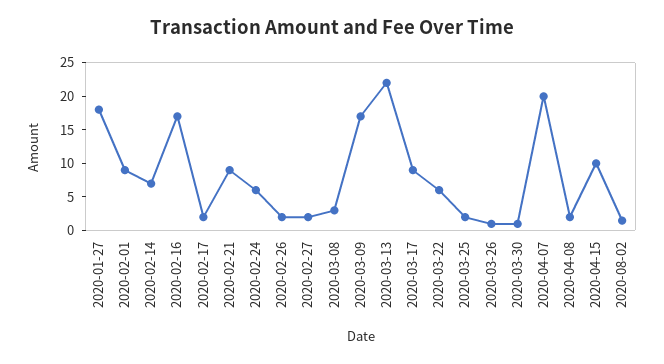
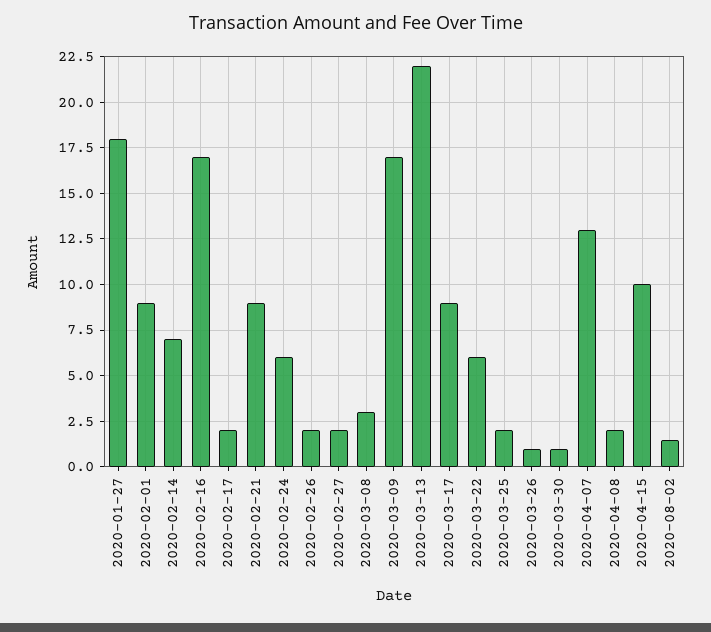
  {
    "2020-01-27": 18,
    "2020-02-01": 9,
    "2020-02-14": 7,
    "2020-02-16": 17,
    "2020-02-17": 2,
    "2020-02-21": 9,
    "2020-02-24": 6,
    "2020-02-26": 2,
    "2020-02-27": 2,
    "2020-03-08": 3,
    "2020-03-09": 17,
    "2020-03-13": 22,
    "2020-03-17": 9,
    "2020-03-22": 6,
    "2020-03-25": 2,
    "2020-03-26": 1,
    "2020-03-30": 1,
-   "2020-04-07": 20,
+   "2020-04-07": 13,
    "2020-04-08": 2,
    "2020-04-15": 10,
    "2020-08-02": 1.5
  }

